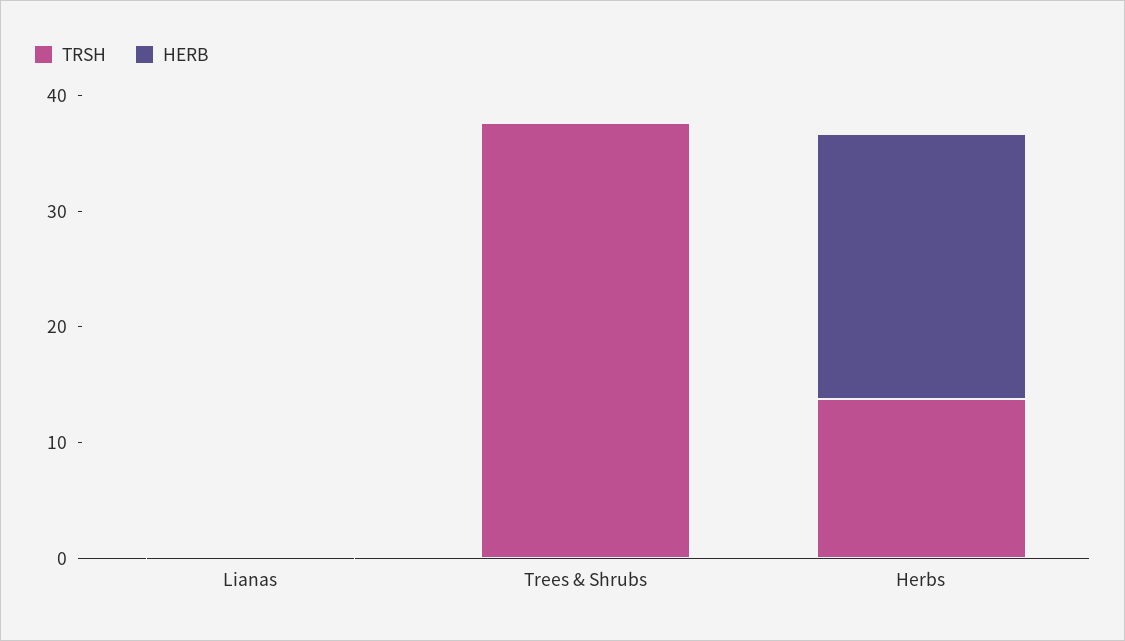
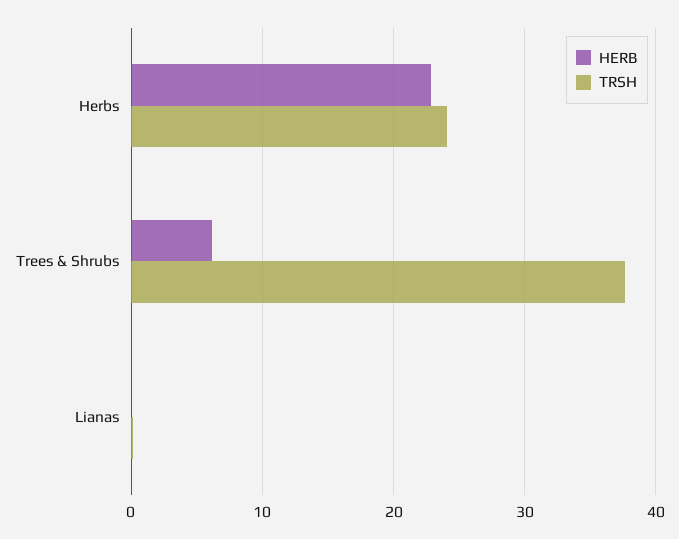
  {
    "TRSH": {
      "Lianas": 0,
      "Trees & Shrubs": 38,
-     "Herbs": 14
+     "Herbs": 24
    },
    "HERB": {
      "Lianas": 0,
-     "Trees & Shrubs": 0,
+     "Trees & Shrubs": 6,
      "Herbs": 23
    }
  }

